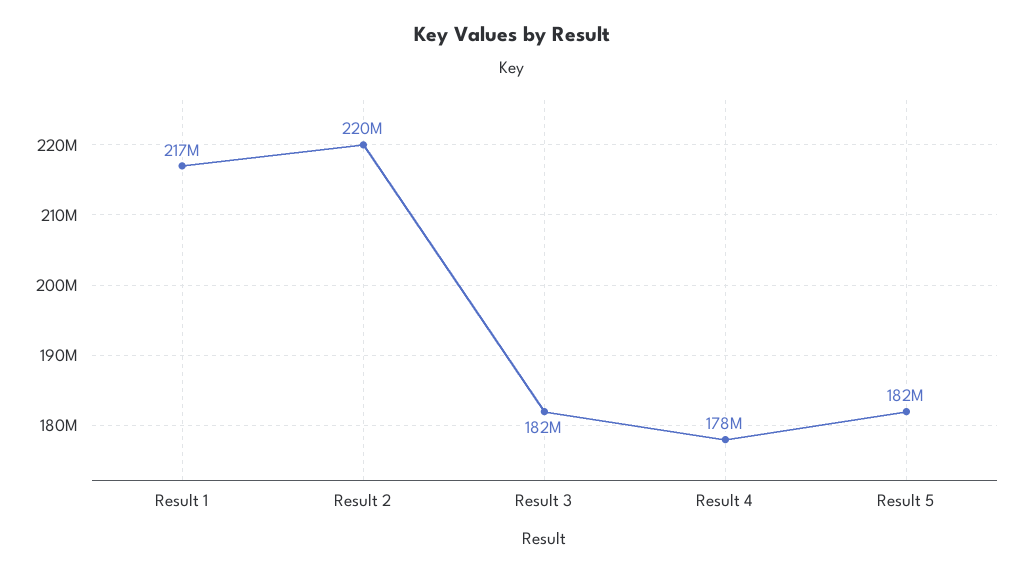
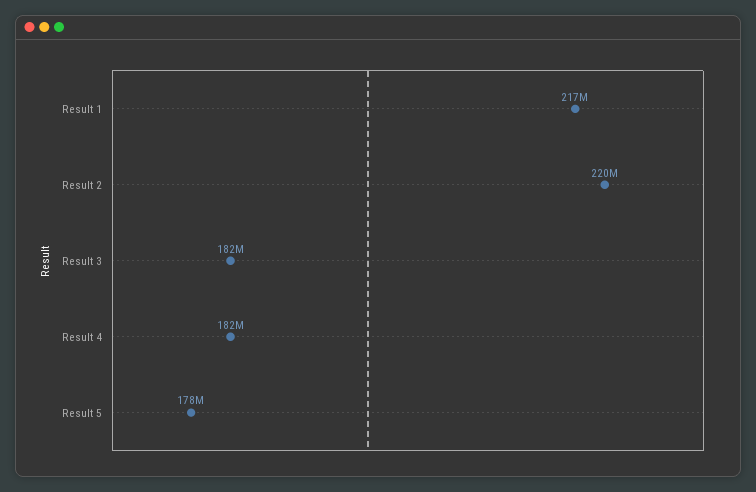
  {
    "Result 1": 217000000,
    "Result 2": 220000000,
    "Result 3": 182000000,
-   "Result 4": 178000000,
+   "Result 4": 182000000,
-   "Result 5": 182000000
+   "Result 5": 178000000
  }

